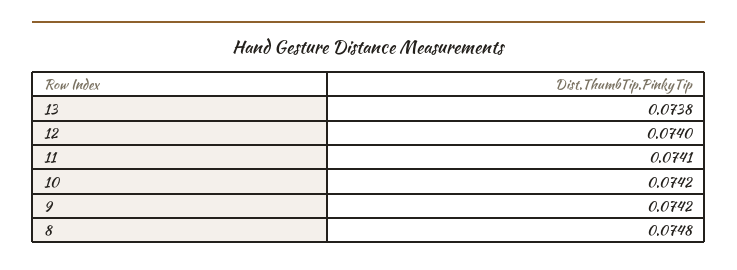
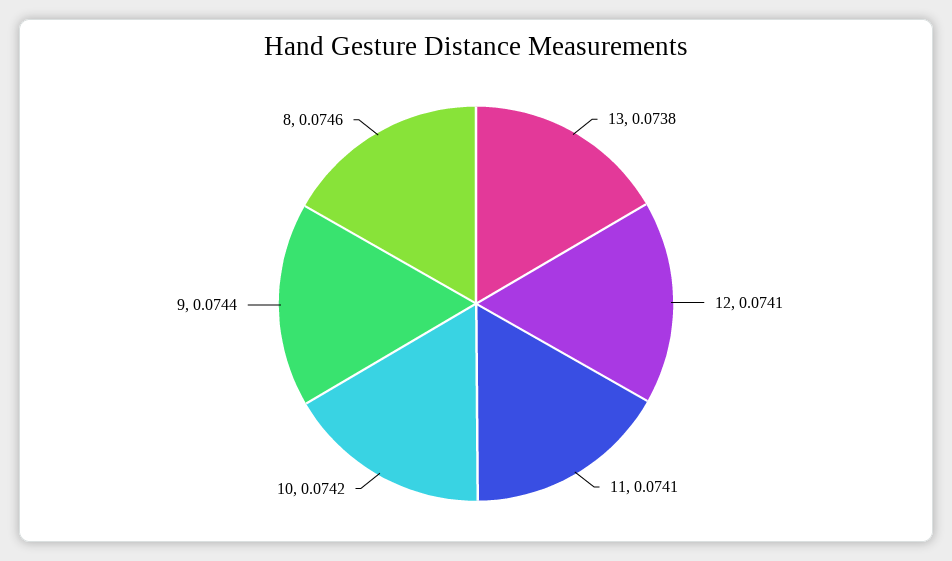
  {
    "13": 0.0738,
-   "12": 0.074,
+   "12": 0.0741,
    "11": 0.0741,
    "10": 0.0742,
-   "9": 0.0742,
+   "9": 0.0744,
-   "8": 0.0748
+   "8": 0.0746
  }

